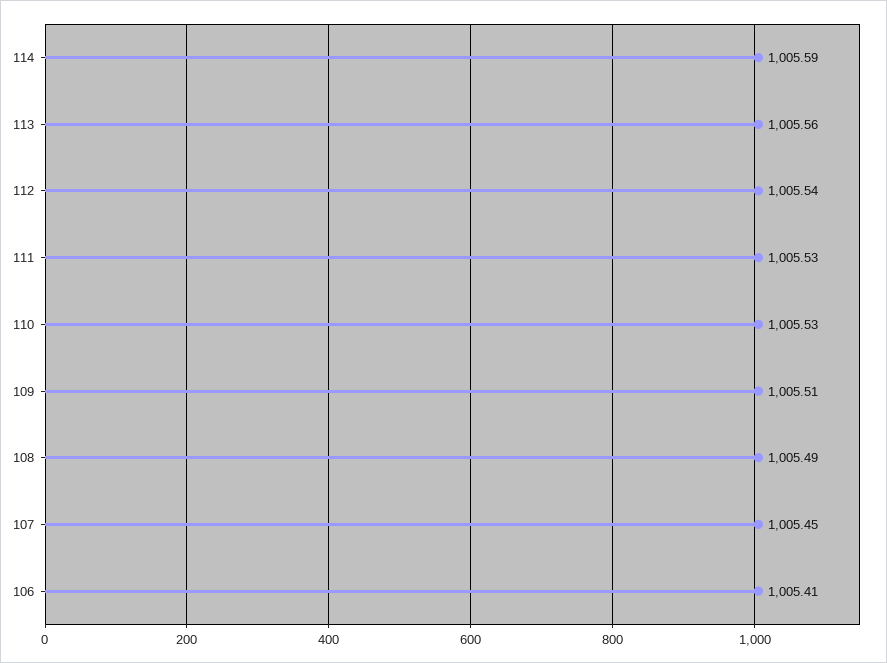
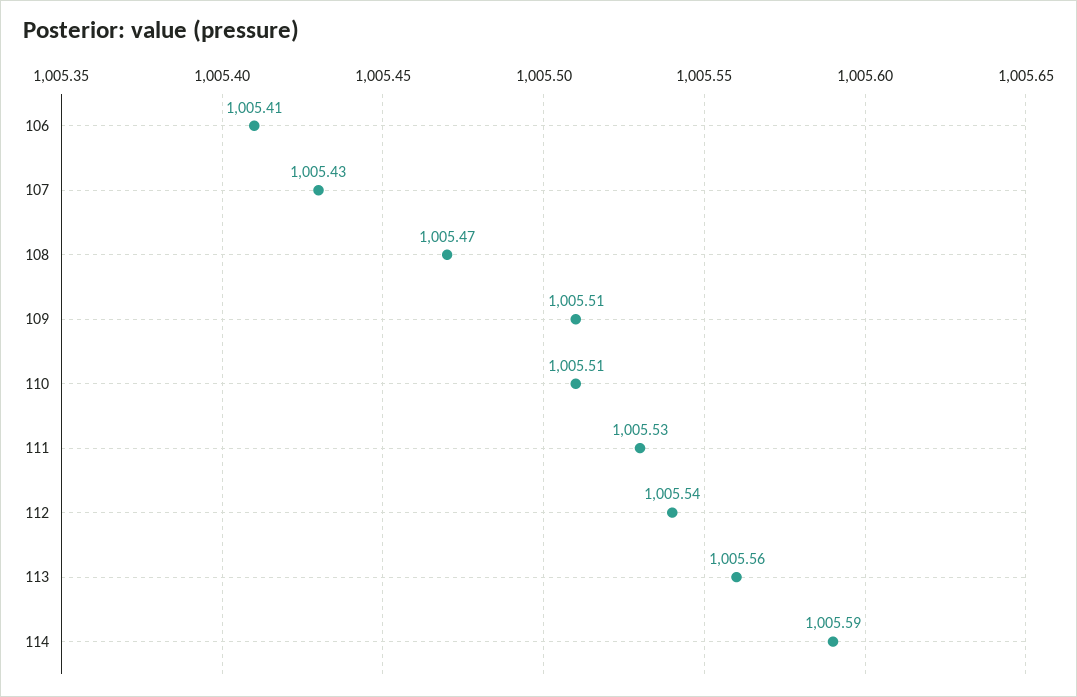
  {
    "114": 1005.59,
    "113": 1005.56,
    "112": 1005.54,
    "111": 1005.53,
-   "110": 1005.53,
+   "110": 1005.51,
    "109": 1005.51,
-   "108": 1005.49,
+   "108": 1005.47,
-   "107": 1005.45,
+   "107": 1005.43,
    "106": 1005.41
  }

